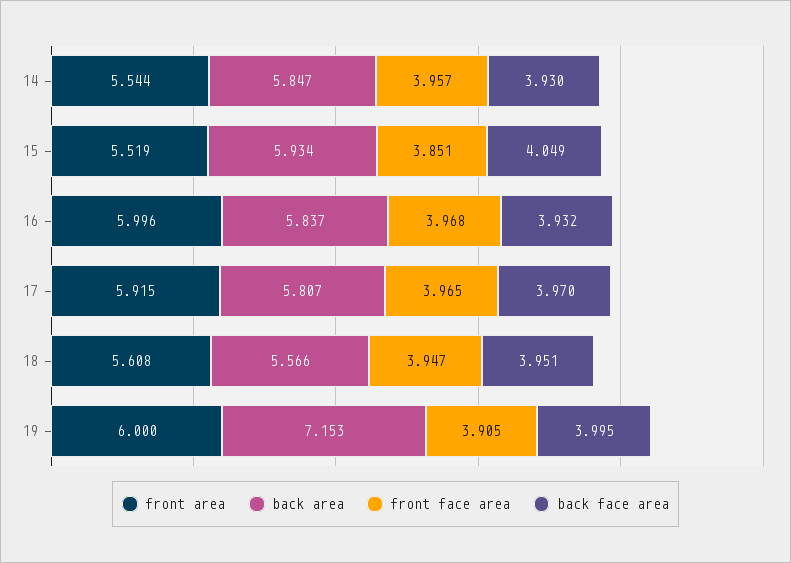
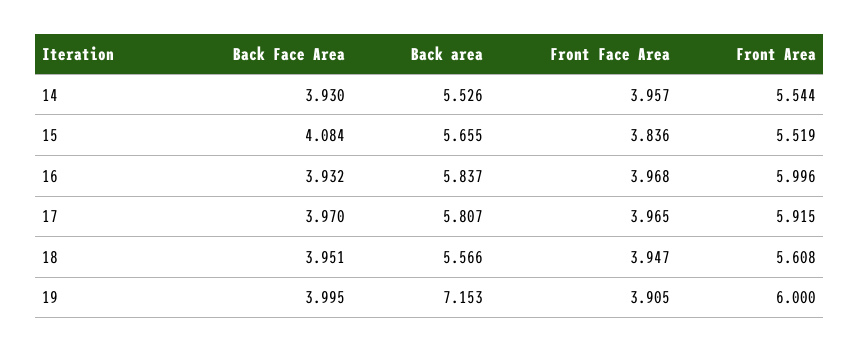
  {
    "front area": {
      "14": 5.544,
      "15": 5.519,
      "16": 5.996,
      "17": 5.915,
      "18": 5.608,
      "19": 6
    },
    "back area": {
-     "14": 5.847,
+     "14": 5.526,
-     "15": 5.934,
+     "15": 5.655,
      "16": 5.837,
      "17": 5.807,
      "18": 5.566,
      "19": 7.153
    },
    "front face area": {
      "14": 3.957,
-     "15": 3.851,
+     "15": 3.836,
      "16": 3.968,
      "17": 3.965,
      "18": 3.947,
      "19": 3.905
    },
    "back face area": {
      "14": 3.93,
-     "15": 4.049,
+     "15": 4.084,
      "16": 3.932,
      "17": 3.97,
      "18": 3.951,
      "19": 3.995
    }
  }

